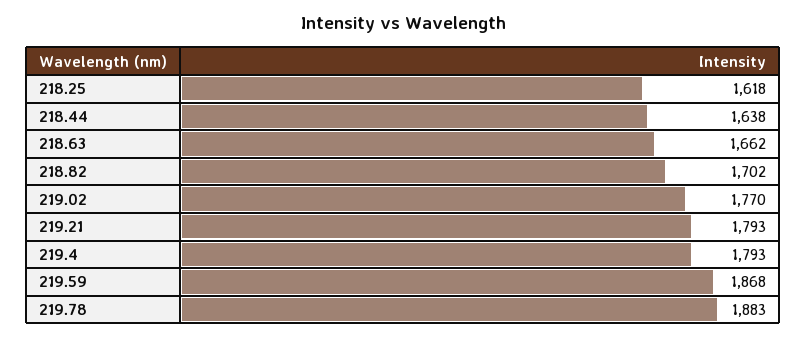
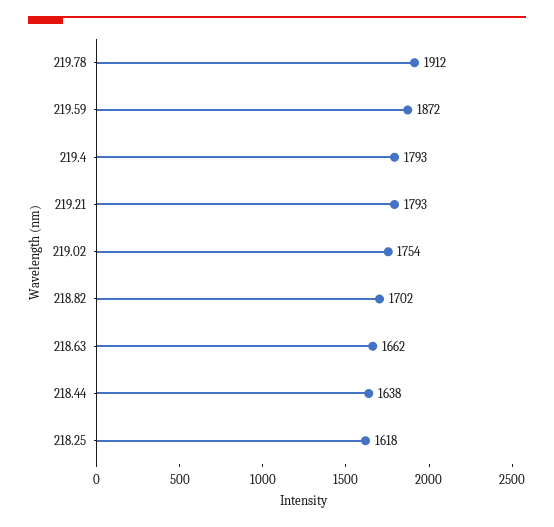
  {
    "218.25": 1618,
    "218.44": 1638,
    "218.63": 1662,
    "218.82": 1702,
-   "219.02": 1770,
+   "219.02": 1754,
    "219.21": 1793,
    "219.4": 1793,
-   "219.59": 1868,
+   "219.59": 1872,
-   "219.78": 1883
+   "219.78": 1912
  }

